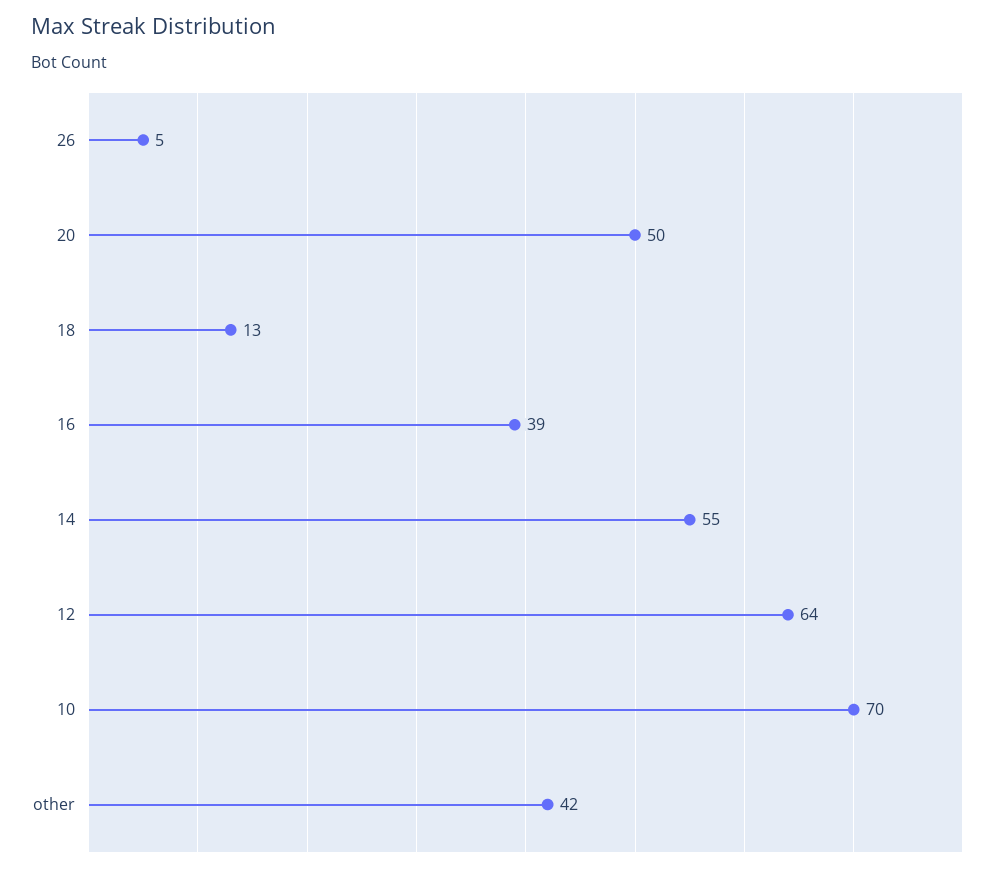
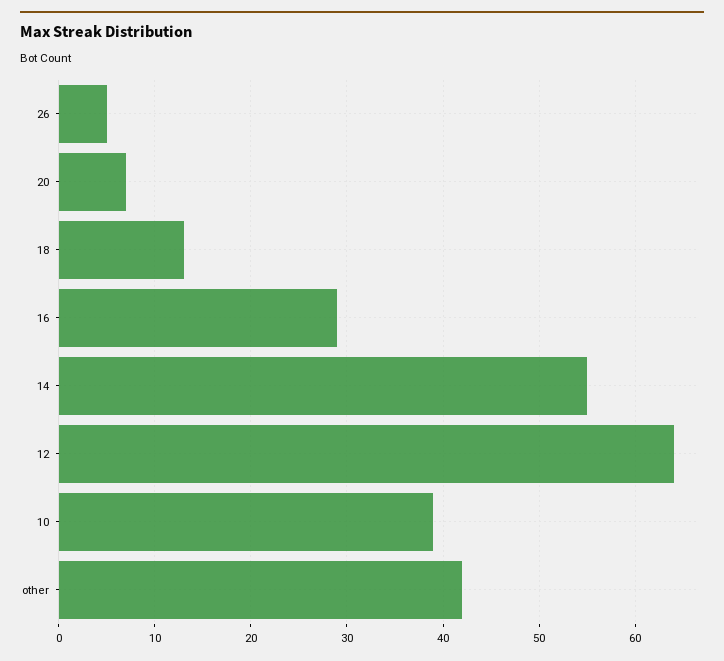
  {
    "26": 5,
-   "20": 50,
+   "20": 7,
    "18": 13,
-   "16": 39,
+   "16": 29,
    "14": 55,
    "12": 64,
-   "10": 70,
+   "10": 39,
    "other": 42
  }

